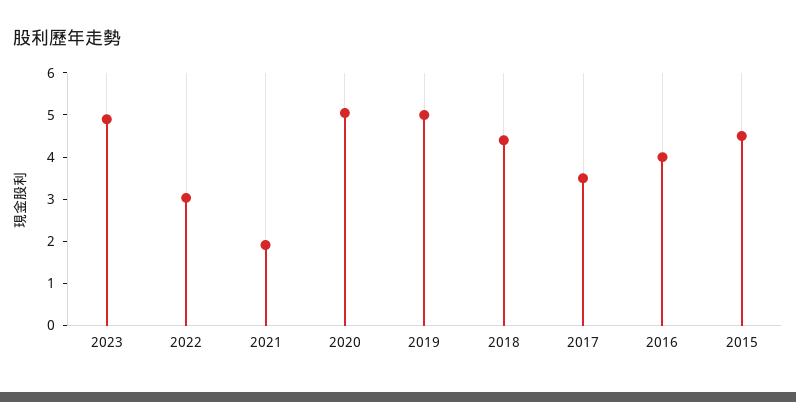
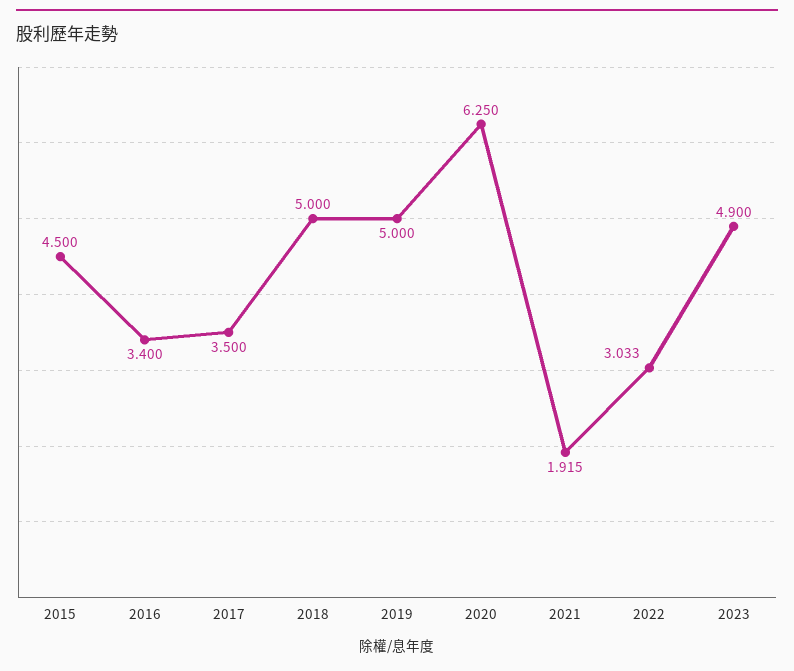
  {
    "2023": 4.9,
    "2022": 3.033,
    "2021": 1.915,
-   "2020": 5,
+   "2020": 6.25,
    "2019": 5,
-   "2018": 4.4,
+   "2018": 5,
    "2017": 3.5,
-   "2016": 4,
+   "2016": 3.4,
    "2015": 4.5
  }

